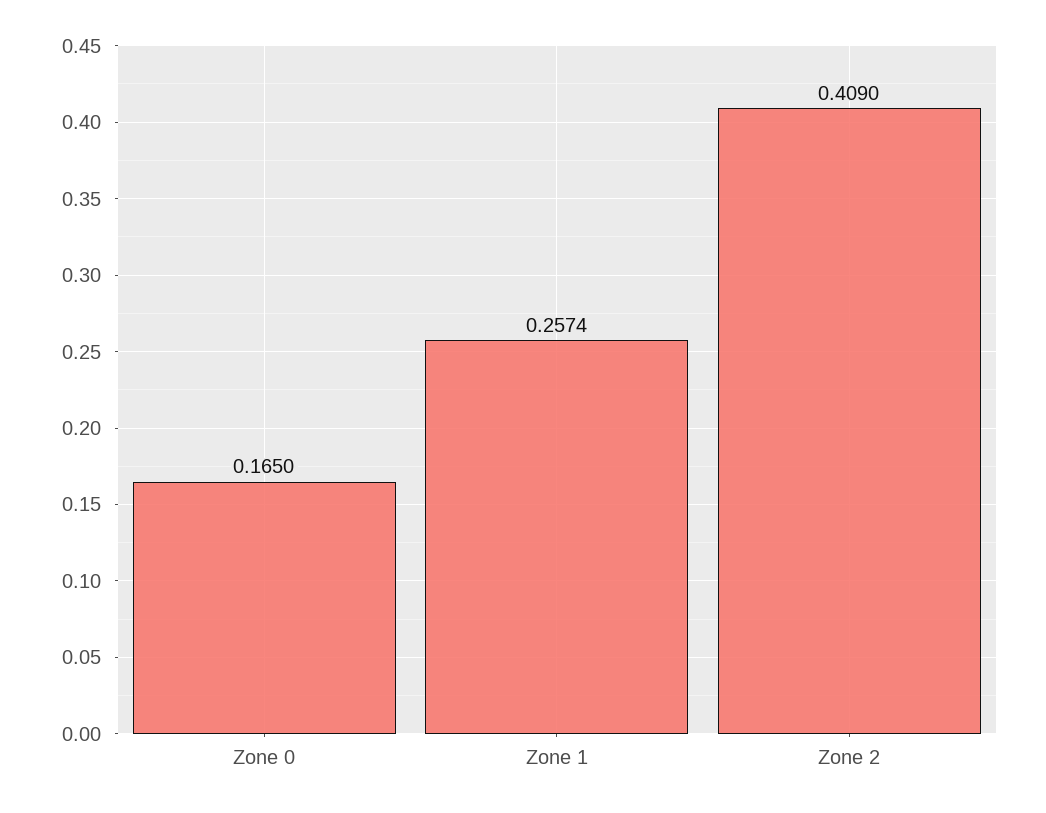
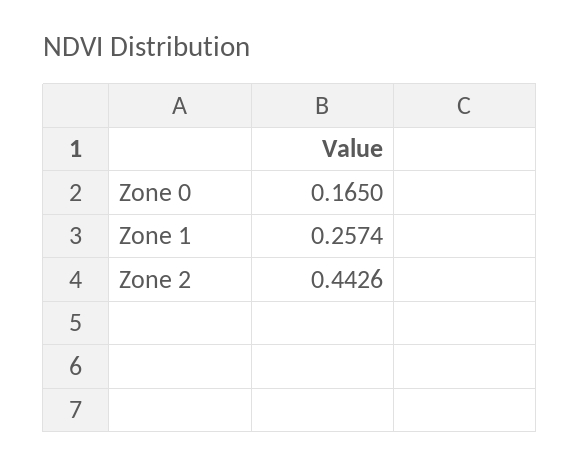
  {
    "Zone 0": 0.165,
    "Zone 1": 0.2574,
-   "Zone 2": 0.409
+   "Zone 2": 0.4426
  }

